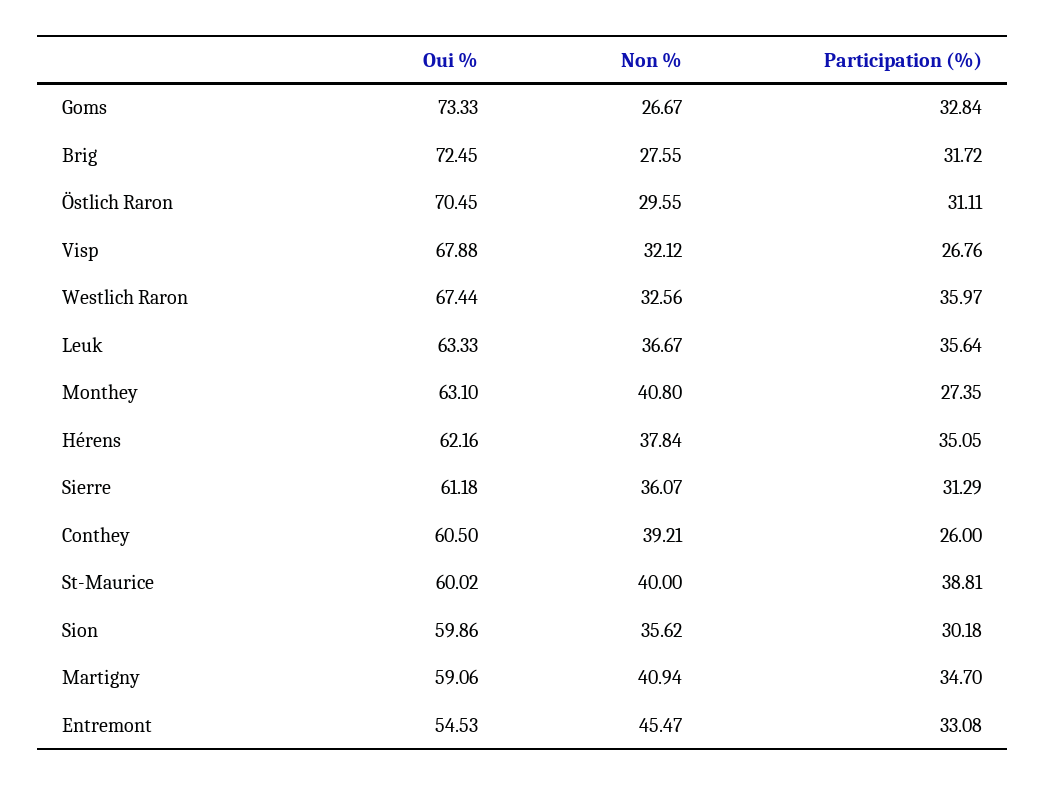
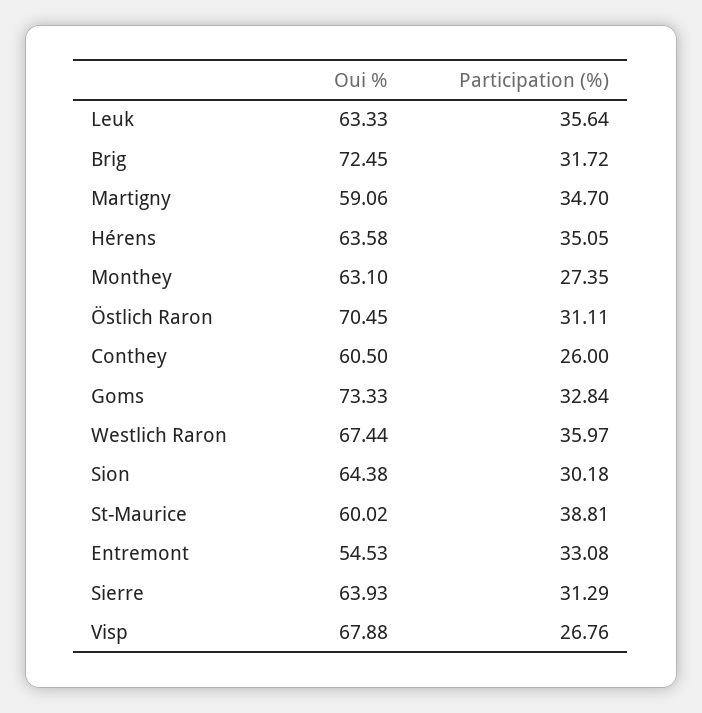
  {
    "Oui %": {
      "Goms": 73.33,
      "Brig": 72.45,
      "Östlich Raron": 70.45,
      "Visp": 67.88,
      "Westlich Raron": 67.44,
      "Leuk": 63.33,
      "Monthey": 63.1,
-     "Hérens": 62.16,
+     "Hérens": 63.58,
-     "Sierre": 61.18,
+     "Sierre": 63.93,
      "Conthey": 60.5,
      "St-Maurice": 60.02,
-     "Sion": 59.86,
+     "Sion": 64.38,
      "Martigny": 59.06,
      "Entremont": 54.53
    },
-   "Non %": {
-     "Goms": 26.67,
-     "Brig": 27.55,
-     "Östlich Raron": 29.55,
-     "Visp": 32.12,
-     "Westlich Raron": 32.56,
-     "Leuk": 36.67,
-     "Monthey": 40.8,
-     "Hérens": 37.84,
-     "Sierre": 36.07,
-     "Conthey": 39.21,
-     "St-Maurice": 40,
-     "Sion": 35.62,
-     "Martigny": 40.94,
-     "Entremont": 45.47
-   },
    "Participation (%)": {
      "Goms": 32.84,
      "Brig": 31.72,
      "Östlich Raron": 31.11,
      "Visp": 26.76,
      "Westlich Raron": 35.97,
      "Leuk": 35.64,
      "Monthey": 27.35,
      "Hérens": 35.05,
      "Sierre": 31.29,
      "Conthey": 26,
      "St-Maurice": 38.81,
      "Sion": 30.18,
      "Martigny": 34.7,
      "Entremont": 33.08
    }
  }

